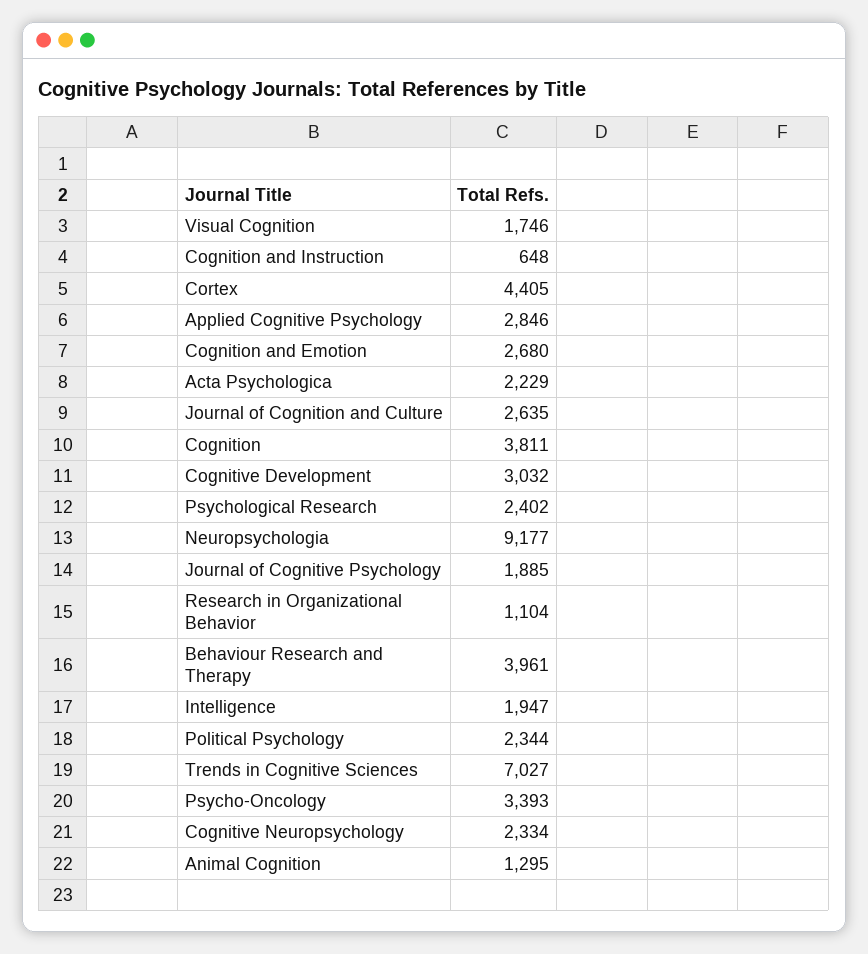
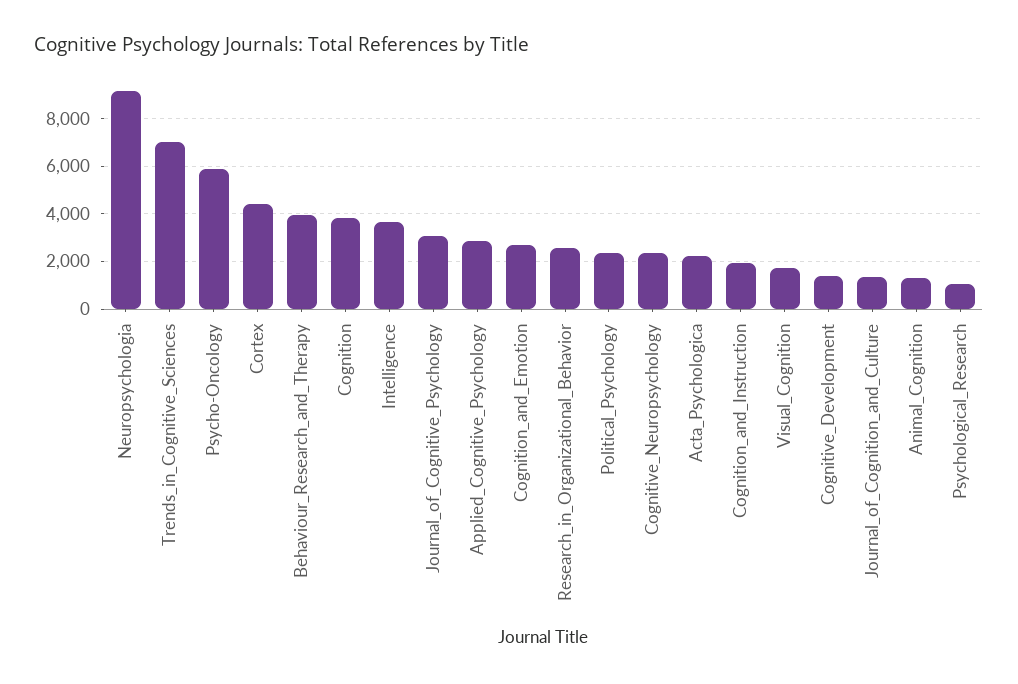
  {
    "Visual Cognition": 1746,
-   "Cognition and Instruction": 648,
+   "Cognition and Instruction": 2000,
    "Cortex": 4405,
    "Applied Cognitive Psychology": 2846,
    "Cognition and Emotion": 2680,
    "Acta Psychologica": 2229,
-   "Journal of Cognition and Culture": 2635,
+   "Journal of Cognition and Culture": 1500,
    "Cognition": 3811,
-   "Cognitive Development": 3032,
+   "Cognitive Development": 1500,
-   "Psychological Research": 2402,
+   "Psychological Research": 1000,
    "Neuropsychologia": 9177,
-   "Journal of Cognitive Psychology": 1885,
+   "Journal of Cognitive Psychology": 3000,
-   "Research in Organizational Behavior": 1104,
+   "Research in Organizational Behavior": 2500,
    "Behaviour Research and Therapy": 3961,
-   "Intelligence": 1947,
+   "Intelligence": 3500,
    "Political Psychology": 2344,
    "Trends in Cognitive Sciences": 7027,
-   "Psycho-Oncology": 3393,
+   "Psycho-Oncology": 6000,
    "Cognitive Neuropsychology": 2334,
    "Animal Cognition": 1295
  }

